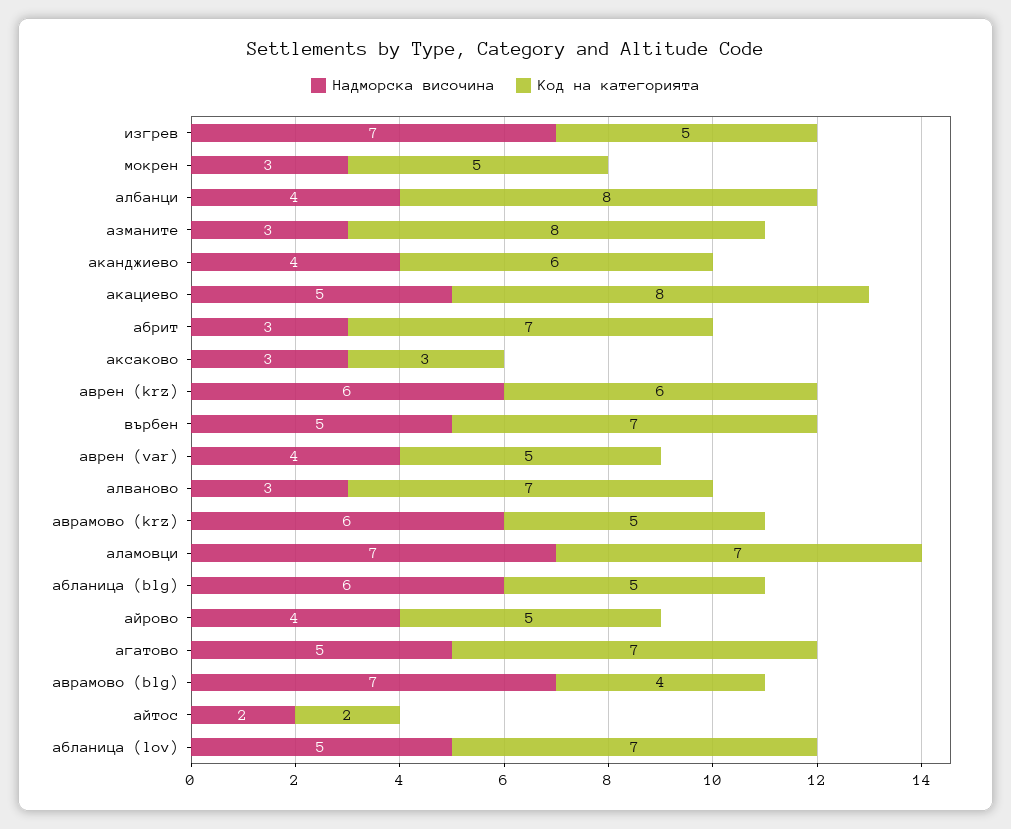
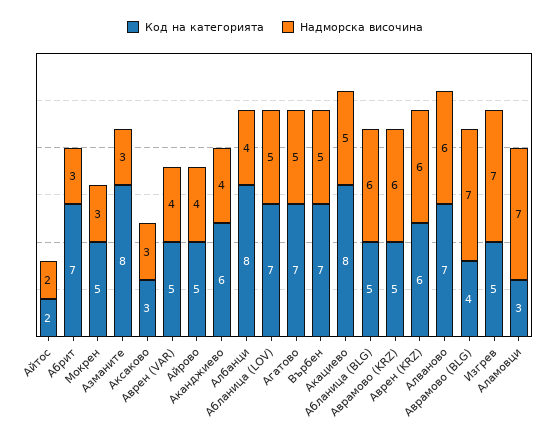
  {
    "Надморска височина": {
      "изгрев": 7,
      "мокрен": 3,
      "албанци": 4,
      "азманите": 3,
      "аканджиево": 4,
      "акациево": 5,
      "абрит": 3,
      "аксаково": 3,
      "аврен (krz)": 6,
      "върбен": 5,
      "аврен (var)": 4,
-     "алваново": 3,
+     "алваново": 6,
      "аврамово (krz)": 6,
      "аламовци": 7,
      "абланица (blg)": 6,
      "айрово": 4,
      "агатово": 5,
      "аврамово (blg)": 7,
      "айтос": 2,
      "абланица (lov)": 5
    },
    "Код на категорията": {
      "изгрев": 5,
      "мокрен": 5,
      "албанци": 8,
      "азманите": 8,
      "аканджиево": 6,
      "акациево": 8,
      "абрит": 7,
      "аксаково": 3,
      "аврен (krz)": 6,
      "върбен": 7,
      "аврен (var)": 5,
      "алваново": 7,
      "аврамово (krz)": 5,
-     "аламовци": 7,
+     "аламовци": 3,
      "абланица (blg)": 5,
      "айрово": 5,
      "агатово": 7,
      "аврамово (blg)": 4,
      "айтос": 2,
      "абланица (lov)": 7
    }
  }

